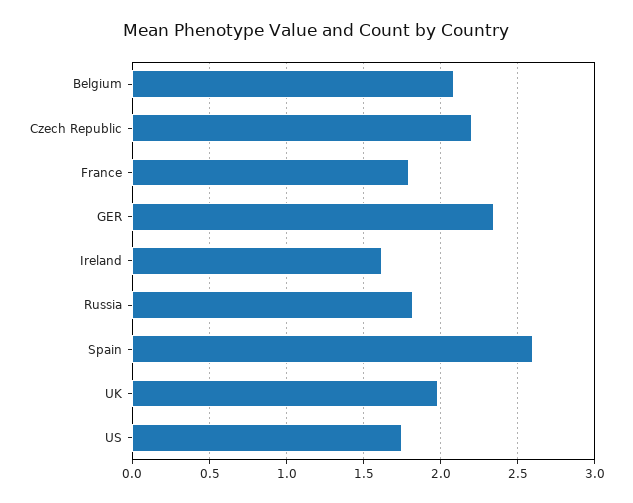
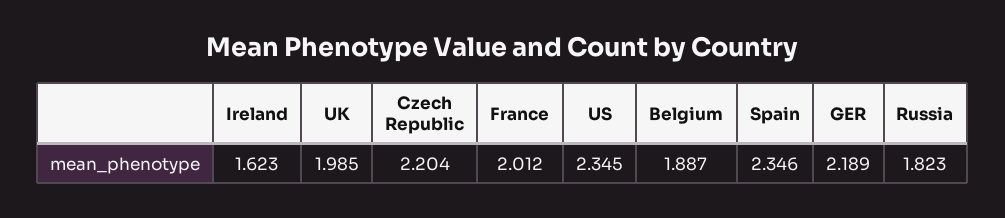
  {
-   "Belgium": 2.1,
+   "Belgium": 1.887,
    "Czech Republic": 2.204,
-   "France": 1.8,
+   "France": 2.012,
-   "GER": 2.35,
+   "GER": 2.189,
    "Ireland": 1.623,
    "Russia": 1.823,
-   "Spain": 2.6,
+   "Spain": 2.346,
    "UK": 1.985,
-   "US": 1.75
+   "US": 2.345
  }

